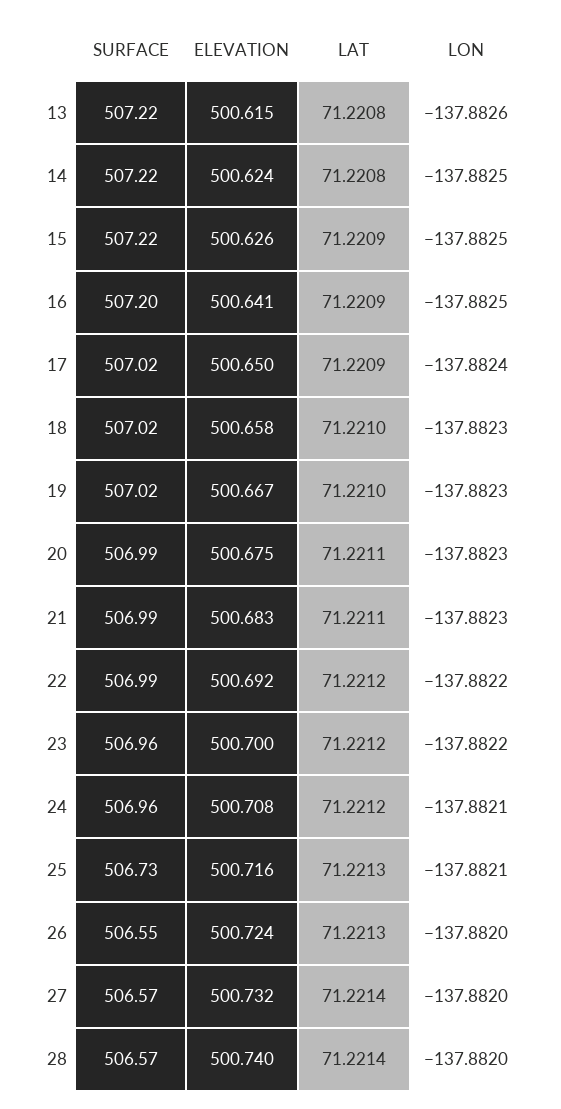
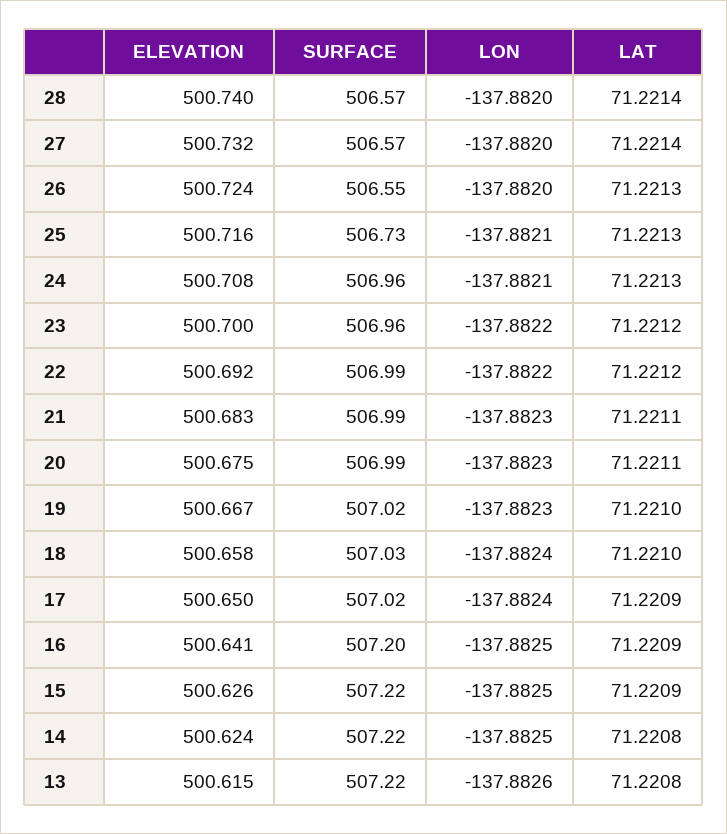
  {
    "SURFACE": {
      "13": 507.22,
      "14": 507.22,
      "15": 507.22,
      "16": 507.2,
      "17": 507.02,
-     "18": 507.02,
+     "18": 507.03,
      "19": 507.02,
      "20": 506.99,
      "21": 506.99,
      "22": 506.99,
      "23": 506.96,
      "24": 506.96,
      "25": 506.73,
      "26": 506.55,
      "27": 506.57,
      "28": 506.57
    },
    "ELEVATION": {
      "13": 500.615,
      "14": 500.624,
      "15": 500.626,
      "16": 500.641,
      "17": 500.65,
      "18": 500.658,
      "19": 500.667,
      "20": 500.675,
      "21": 500.683,
      "22": 500.692,
      "23": 500.7,
      "24": 500.708,
      "25": 500.716,
      "26": 500.724,
      "27": 500.732,
      "28": 500.74
    },
    "LAT": {
      "13": 71.2208,
      "14": 71.2208,
      "15": 71.2209,
      "16": 71.2209,
      "17": 71.2209,
      "18": 71.221,
      "19": 71.221,
      "20": 71.2211,
      "21": 71.2211,
      "22": 71.2212,
      "23": 71.2212,
-     "24": 71.2212,
+     "24": 71.2213,
      "25": 71.2213,
      "26": 71.2213,
      "27": 71.2214,
      "28": 71.2214
    },
    "LON": {
      "13": -137.8826,
      "14": -137.8825,
      "15": -137.8825,
      "16": -137.8825,
      "17": -137.8824,
-     "18": -137.8823,
+     "18": -137.8824,
      "19": -137.8823,
      "20": -137.8823,
      "21": -137.8823,
      "22": -137.8822,
      "23": -137.8822,
      "24": -137.8821,
      "25": -137.8821,
      "26": -137.882,
      "27": -137.882,
      "28": -137.882
    }
  }

